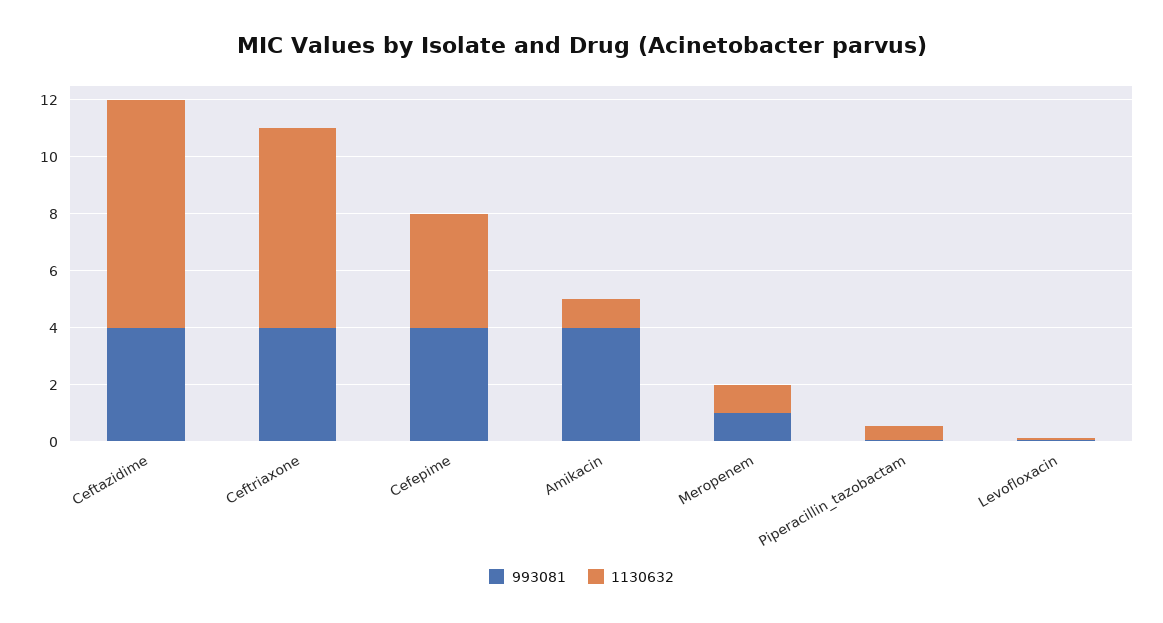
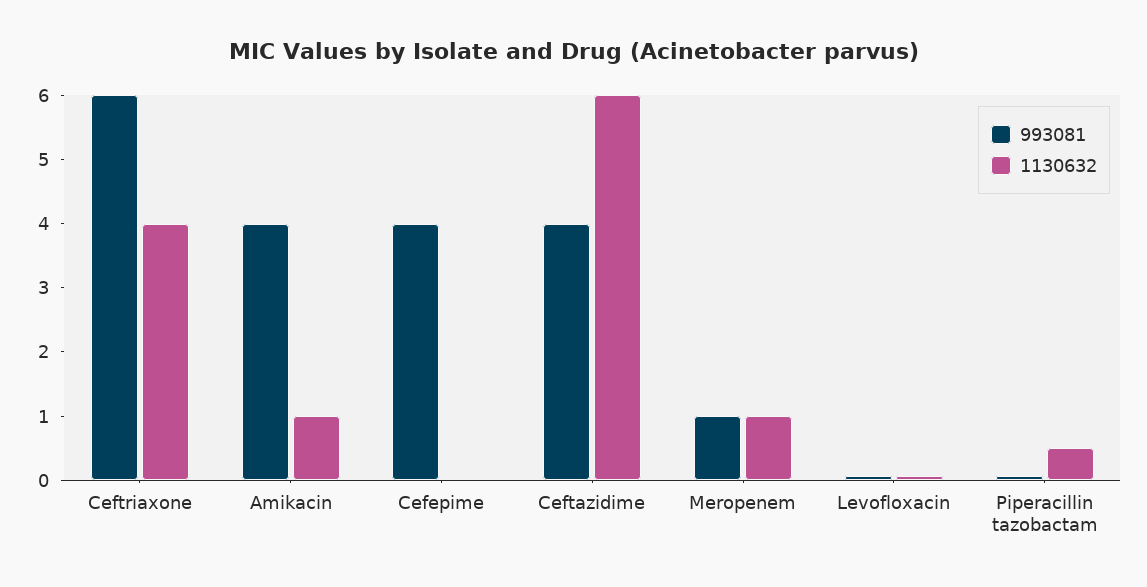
  {
    "993081": {
      "Ceftazidime": 4,
-     "Ceftriaxone": 4,
+     "Ceftriaxone": 6,
      "Cefepime": 4,
      "Amikacin": 4,
      "Meropenem": 1,
      "Piperacillin_tazobactam": 0,
      "Levofloxacin": 0
    },
    "1130632": {
-     "Ceftazidime": 8,
+     "Ceftazidime": 6,
-     "Ceftriaxone": 7,
+     "Ceftriaxone": 4,
-     "Cefepime": 4,
+     "Cefepime": 0,
      "Amikacin": 1,
      "Meropenem": 1,
      "Piperacillin_tazobactam": 0.6,
      "Levofloxacin": 0
    }
  }

